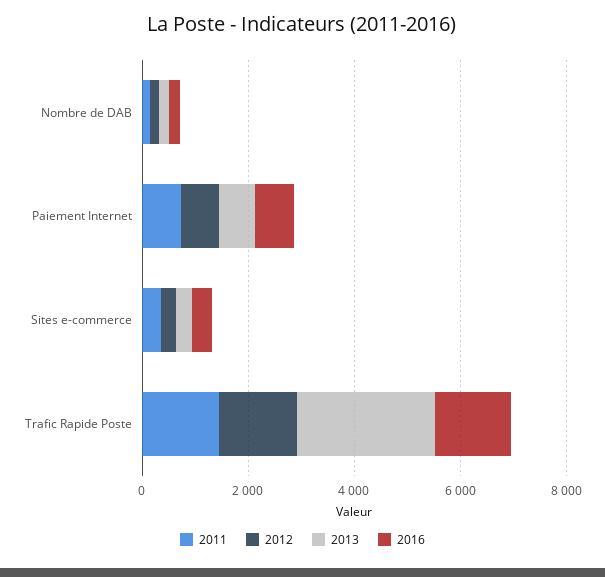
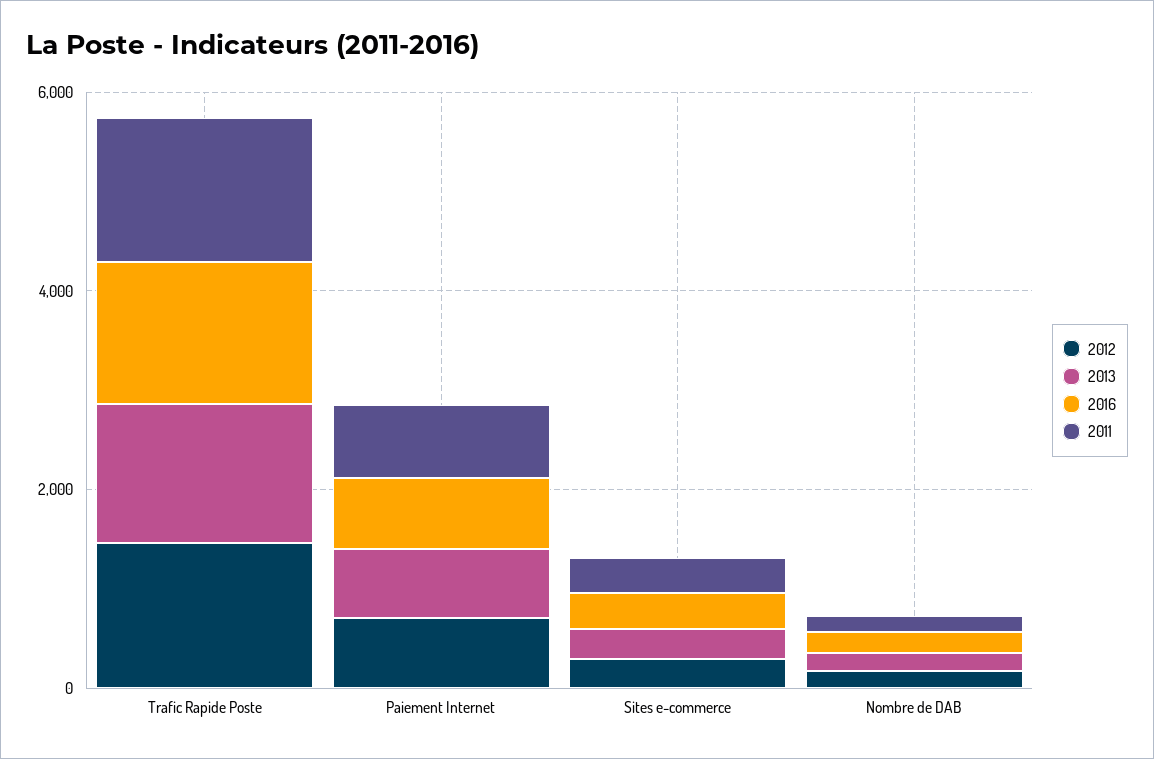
  {
    "2011": {
      "Nombre de DAB": 0,
      "Paiement Internet": 500,
      "Sites e-commerce": 500,
      "Trafic Rapide Poste": 1500
    },
    "2012": {
      "Nombre de DAB": 0,
      "Paiement Internet": 500,
      "Sites e-commerce": 500,
      "Trafic Rapide Poste": 1500
    },
    "2013": {
      "Nombre de DAB": 0,
      "Paiement Internet": 500,
      "Sites e-commerce": 500,
-     "Trafic Rapide Poste": 2500
+     "Trafic Rapide Poste": 1500
    },
    "2016": {
      "Nombre de DAB": 0,
      "Paiement Internet": 500,
      "Sites e-commerce": 500,
      "Trafic Rapide Poste": 1500
    }
  }

